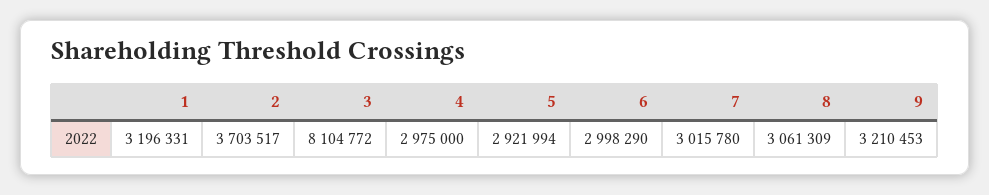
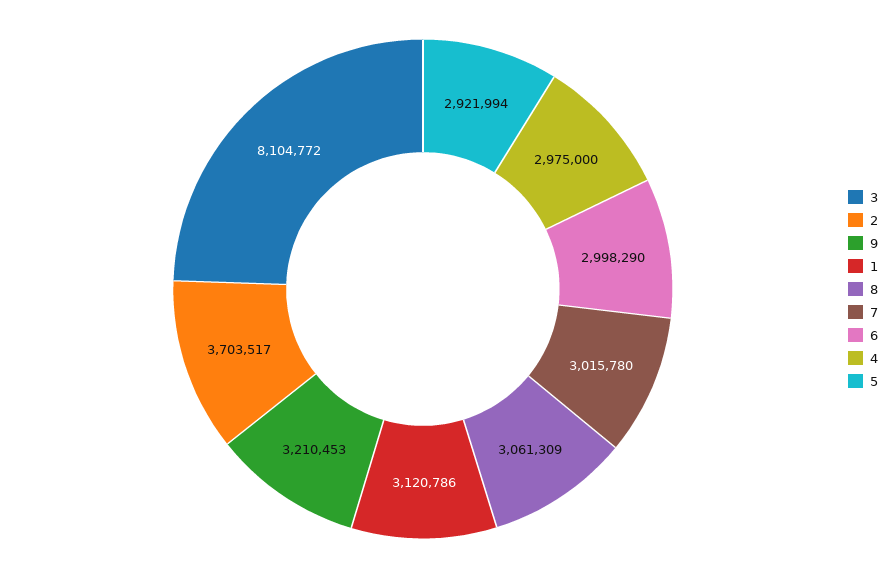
  {
-   "1": 3196331,
+   "1": 3120786,
    "2": 3703517,
    "3": 8104772,
    "4": 2975000,
    "5": 2921994,
    "6": 2998290,
    "7": 3015780,
    "8": 3061309,
    "9": 3210453
  }

